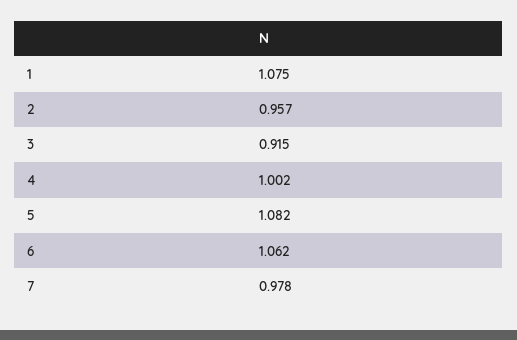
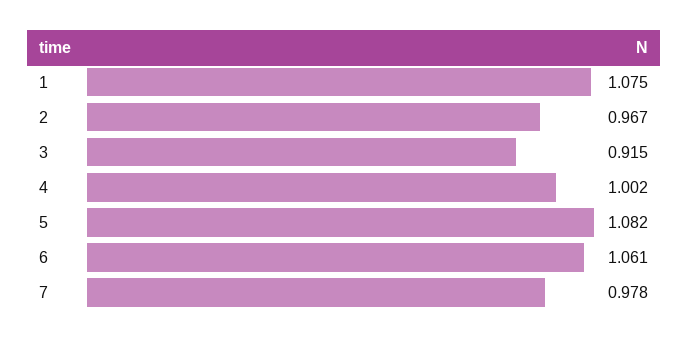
  {
    "1": 1.075,
-   "2": 0.957,
+   "2": 0.967,
    "3": 0.915,
    "4": 1.002,
    "5": 1.082,
-   "6": 1.062,
+   "6": 1.061,
    "7": 0.978
  }

